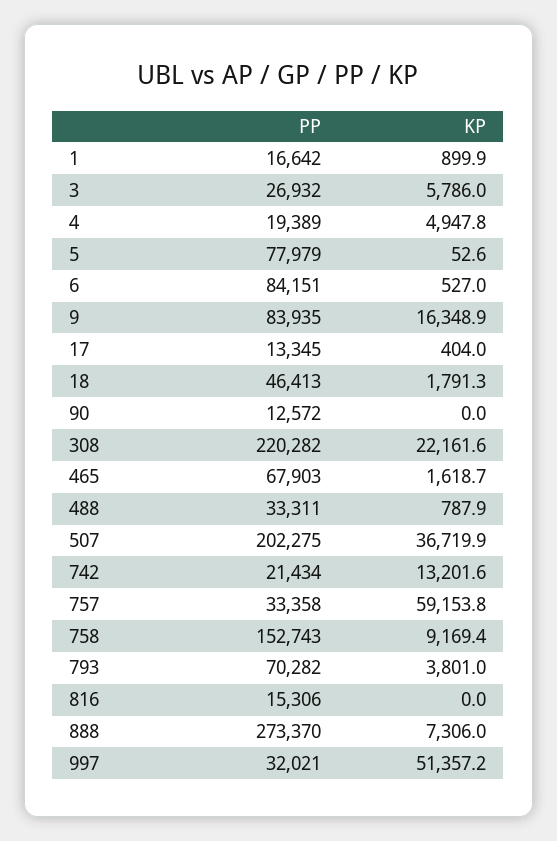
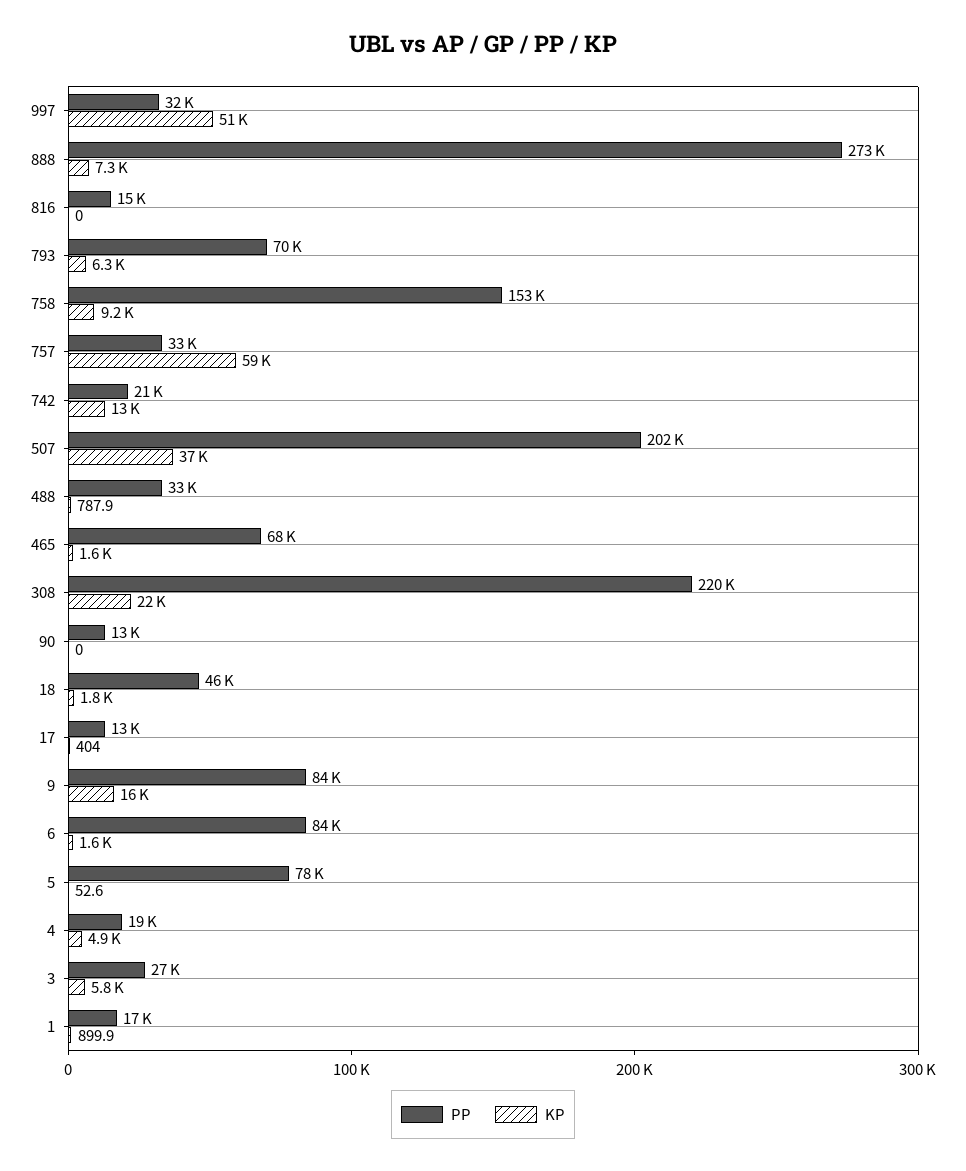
  {
    "PP": {
      "1": 16642,
      "3": 26932,
      "4": 19389,
      "5": 77979,
      "6": 84151,
      "9": 83935,
      "17": 13345,
      "18": 46413,
      "90": 12572,
      "308": 220282,
      "465": 67903,
      "488": 33311,
      "507": 202275,
      "742": 21434,
      "757": 33358,
      "758": 152743,
      "793": 70282,
      "816": 15306,
      "888": 273370,
      "997": 32021
    },
    "KP": {
      "1": 899.9,
      "3": 5786,
      "4": 4947.8,
      "5": 52.6,
-     "6": 527,
+     "6": 1600,
      "9": 16348.9,
      "17": 404,
      "18": 1791.3,
      "90": 0,
      "308": 22161.6,
      "465": 1618.7,
      "488": 787.9,
      "507": 36719.9,
      "742": 13201.6,
      "757": 59153.8,
      "758": 9169.4,
-     "793": 3801,
+     "793": 6300,
      "816": 0,
      "888": 7306,
      "997": 51357.2
    }
  }

